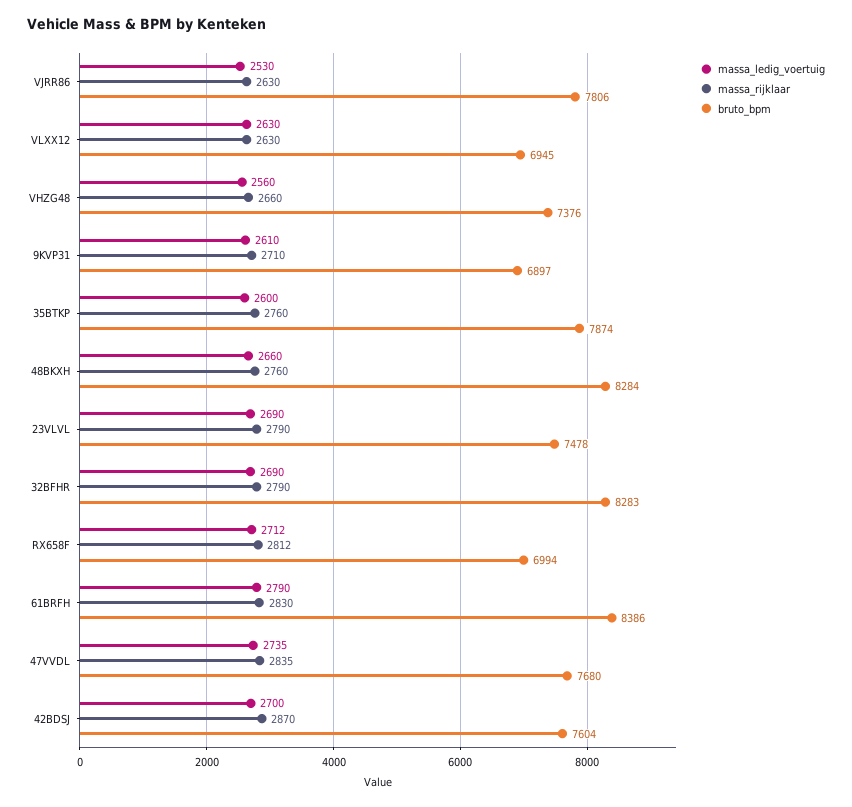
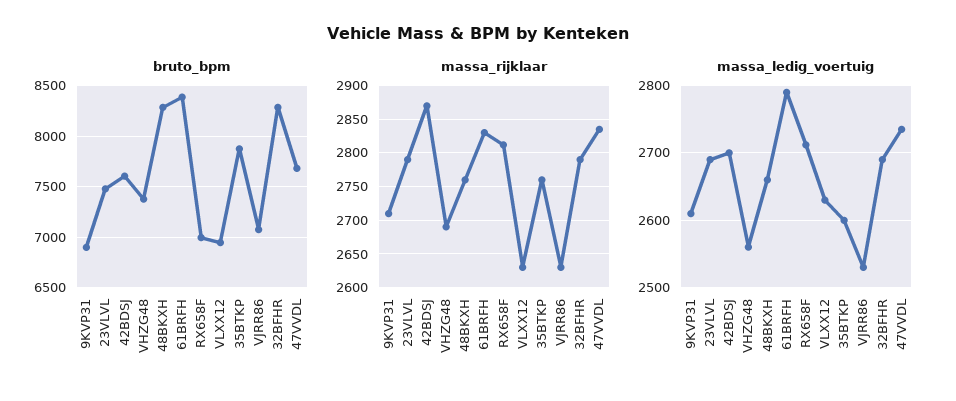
  {
    "massa_ledig_voertuig": {
      "VJRR86": 2530,
      "VLXX12": 2630,
      "VHZG48": 2560,
      "9KVP31": 2610,
      "35BTKP": 2600,
      "48BKXH": 2660,
      "23VLVL": 2690,
      "32BFHR": 2690,
      "RX658F": 2712,
      "61BRFH": 2790,
      "47VVDL": 2735,
      "42BDSJ": 2700
    },
    "massa_rijklaar": {
      "VJRR86": 2630,
      "VLXX12": 2630,
-     "VHZG48": 2660,
+     "VHZG48": 2690,
      "9KVP31": 2710,
      "35BTKP": 2760,
      "48BKXH": 2760,
      "23VLVL": 2790,
      "32BFHR": 2790,
      "RX658F": 2812,
      "61BRFH": 2830,
      "47VVDL": 2835,
      "42BDSJ": 2870
    },
    "bruto_bpm": {
-     "VJRR86": 7806,
+     "VJRR86": 7100,
      "VLXX12": 6945,
      "VHZG48": 7376,
      "9KVP31": 6897,
      "35BTKP": 7874,
      "48BKXH": 8284,
      "23VLVL": 7478,
      "32BFHR": 8283,
      "RX658F": 6994,
      "61BRFH": 8386,
      "47VVDL": 7680,
      "42BDSJ": 7604
    }
  }

